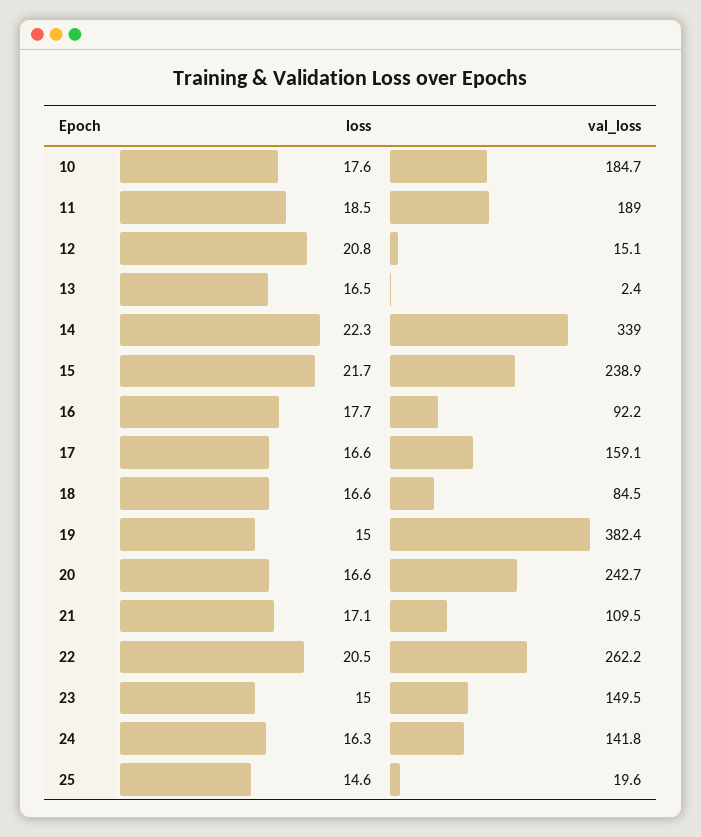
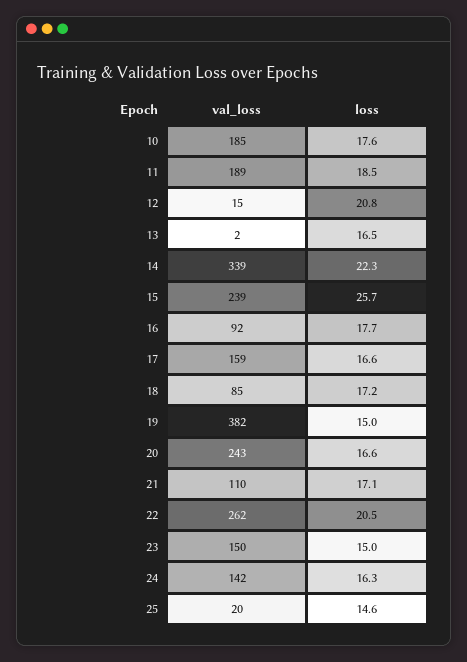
  {
    "loss": {
      "10": 17.6,
      "11": 18.5,
      "12": 20.8,
      "13": 16.5,
      "14": 22.3,
-     "15": 21.7,
+     "15": 25.7,
      "16": 17.7,
      "17": 16.6,
-     "18": 16.6,
+     "18": 17.2,
      "19": 15,
      "20": 16.6,
      "21": 17.1,
      "22": 20.5,
      "23": 15,
      "24": 16.3,
      "25": 14.6
    },
    "val_loss": {
      "10": 184.7,
      "11": 189,
      "12": 15.1,
      "13": 2.4,
      "14": 339,
      "15": 238.9,
      "16": 92.2,
      "17": 159.1,
      "18": 84.5,
      "19": 382.4,
      "20": 242.7,
      "21": 109.5,
      "22": 262.2,
      "23": 149.5,
      "24": 141.8,
      "25": 19.6
    }
  }

